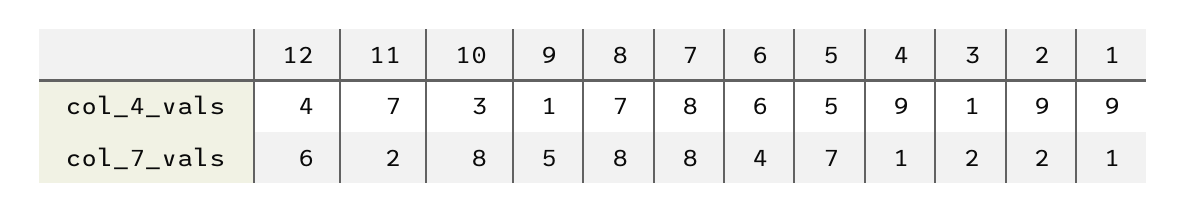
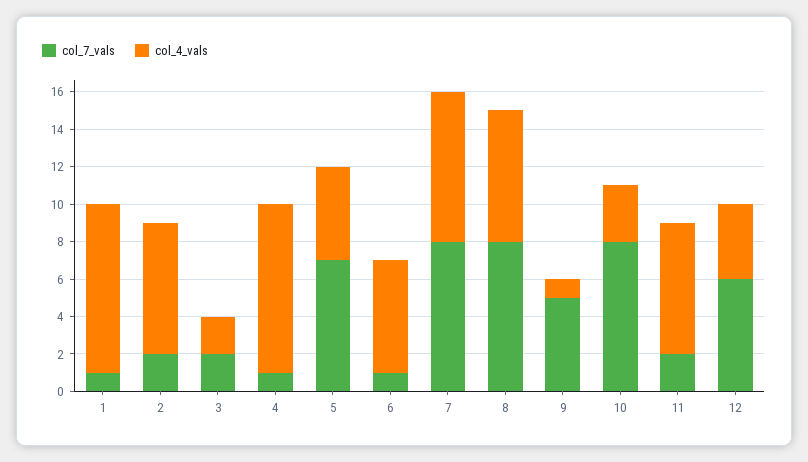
  {
    "col_4_vals": {
      "12": 4,
      "11": 7,
      "10": 3,
      "9": 1,
      "8": 7,
      "7": 8,
      "6": 6,
      "5": 5,
      "4": 9,
-     "3": 1,
+     "3": 2,
-     "2": 9,
+     "2": 7,
      "1": 9
    },
    "col_7_vals": {
      "12": 6,
      "11": 2,
      "10": 8,
      "9": 5,
      "8": 8,
      "7": 8,
-     "6": 4,
+     "6": 1,
      "5": 7,
      "4": 1,
      "3": 2,
      "2": 2,
      "1": 1
    }
  }

